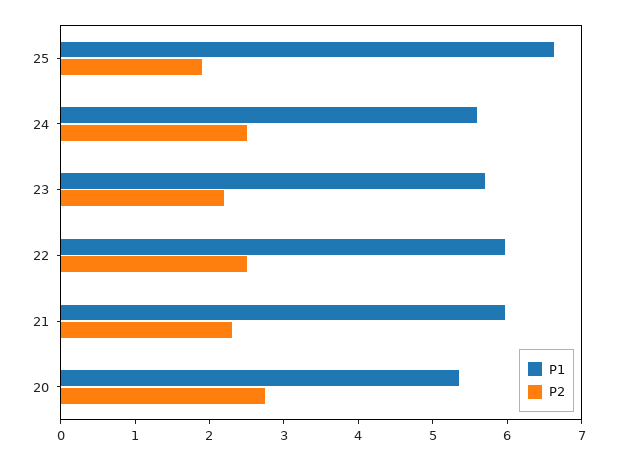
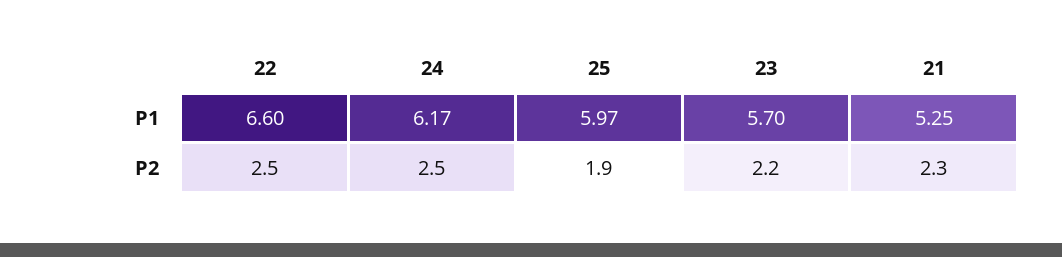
  {
    "P1": {
-     "25": 6.6,
+     "25": 5.97,
-     "24": 5.6,
+     "24": 6.17,
      "23": 5.7,
-     "22": 6,
+     "22": 6.6,
-     "21": 6,
+     "21": 5.25
-     "20": 5.4
    },
    "P2": {
      "25": 1.9,
      "24": 2.5,
      "23": 2.2,
      "22": 2.5,
-     "21": 2.3,
+     "21": 2.3
-     "20": 2.8
    }
  }

